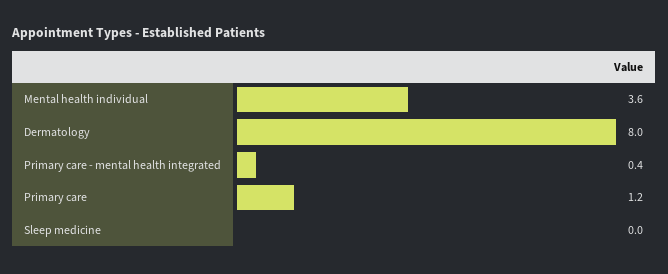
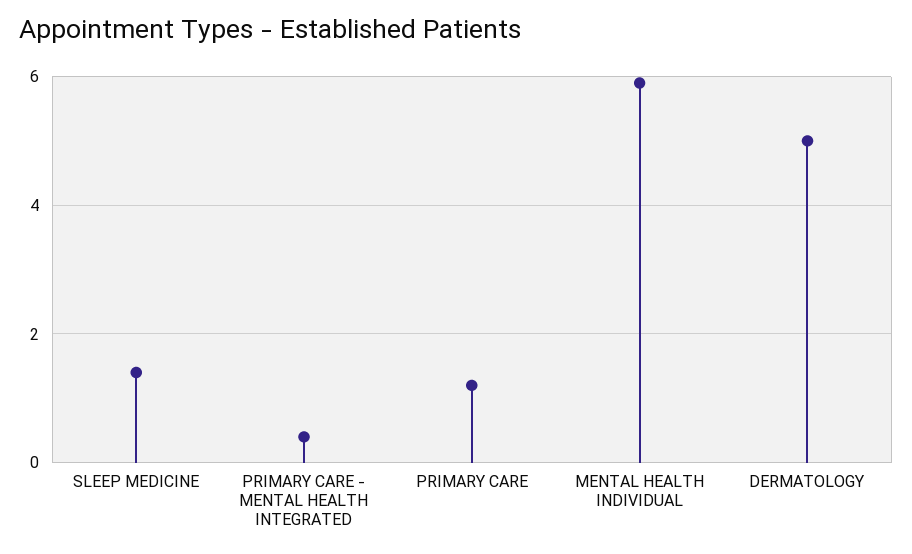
  {
-   "Mental health individual": 3.6,
+   "Mental health individual": 6,
-   "Dermatology": 8,
+   "Dermatology": 5,
    "Primary care - mental health integrated": 0.4,
    "Primary care": 1.2,
-   "Sleep medicine": 0
+   "Sleep medicine": 1.5
  }

